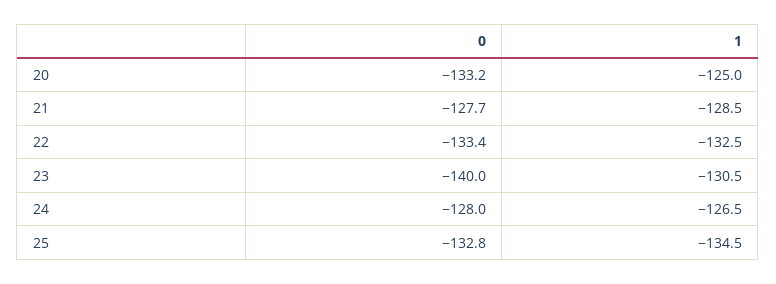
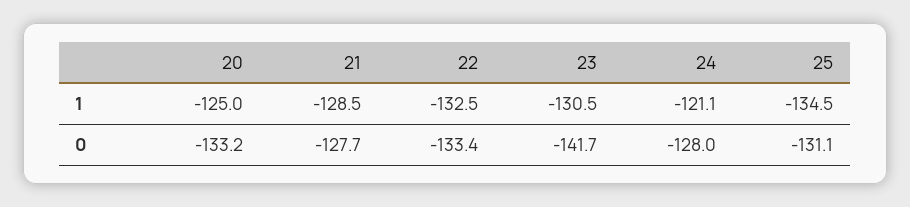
  {
    "0": {
      "20": -133.2,
      "21": -127.7,
      "22": -133.4,
-     "23": -140,
+     "23": -141.7,
      "24": -128,
-     "25": -132.8
+     "25": -131.1
    },
    "1": {
      "20": -125,
      "21": -128.5,
      "22": -132.5,
      "23": -130.5,
-     "24": -126.5,
+     "24": -121.1,
      "25": -134.5
    }
  }

